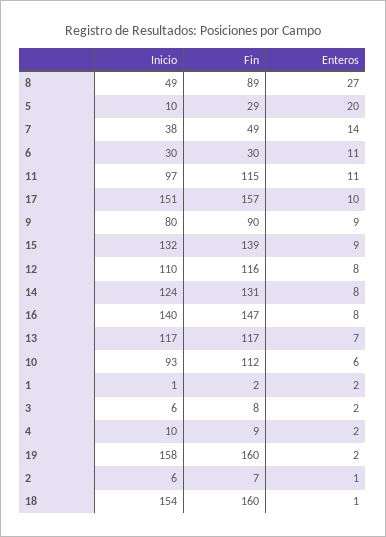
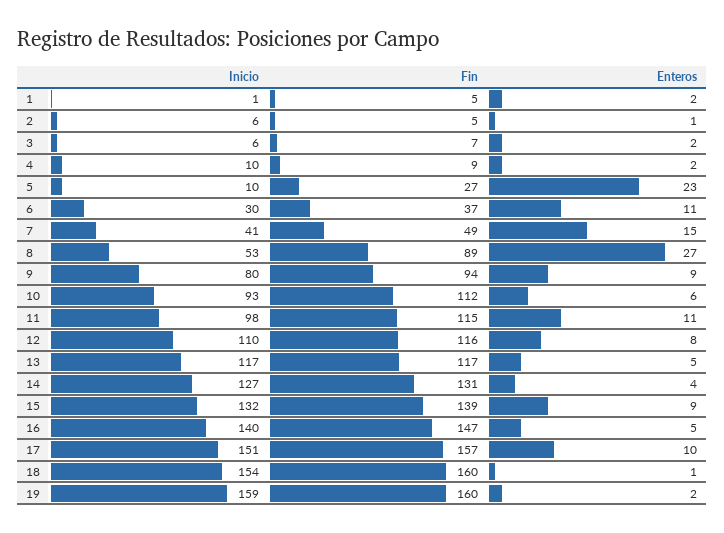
  {
    "Inicio": {
-     "8": 49,
+     "8": 53,
      "5": 10,
-     "7": 38,
+     "7": 41,
      "6": 30,
-     "11": 97,
+     "11": 98,
      "17": 151,
      "9": 80,
      "15": 132,
      "12": 110,
-     "14": 124,
+     "14": 127,
      "16": 140,
      "13": 117,
      "10": 93,
      "1": 1,
      "3": 6,
      "4": 10,
-     "19": 158,
+     "19": 159,
      "2": 6,
      "18": 154
    },
    "Fin": {
      "8": 89,
-     "5": 29,
+     "5": 27,
      "7": 49,
-     "6": 30,
+     "6": 37,
      "11": 115,
      "17": 157,
-     "9": 90,
+     "9": 94,
      "15": 139,
      "12": 116,
      "14": 131,
      "16": 147,
      "13": 117,
      "10": 112,
-     "1": 2,
+     "1": 5,
-     "3": 8,
+     "3": 7,
      "4": 9,
      "19": 160,
-     "2": 7,
+     "2": 5,
      "18": 160
    },
    "Enteros": {
      "8": 27,
-     "5": 20,
+     "5": 23,
-     "7": 14,
+     "7": 15,
      "6": 11,
      "11": 11,
      "17": 10,
      "9": 9,
      "15": 9,
      "12": 8,
-     "14": 8,
+     "14": 4,
-     "16": 8,
+     "16": 5,
-     "13": 7,
+     "13": 5,
      "10": 6,
      "1": 2,
      "3": 2,
      "4": 2,
      "19": 2,
      "2": 1,
      "18": 1
    }
  }

